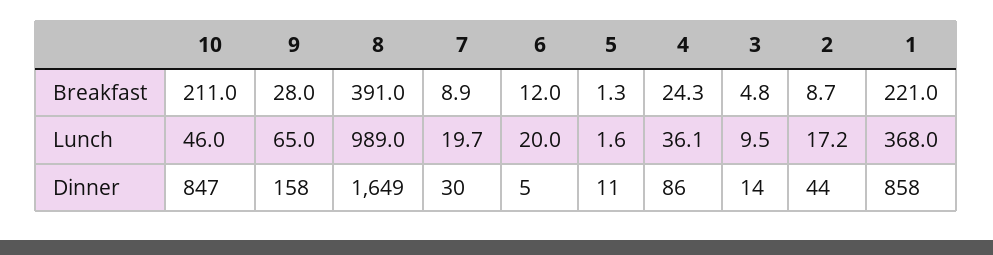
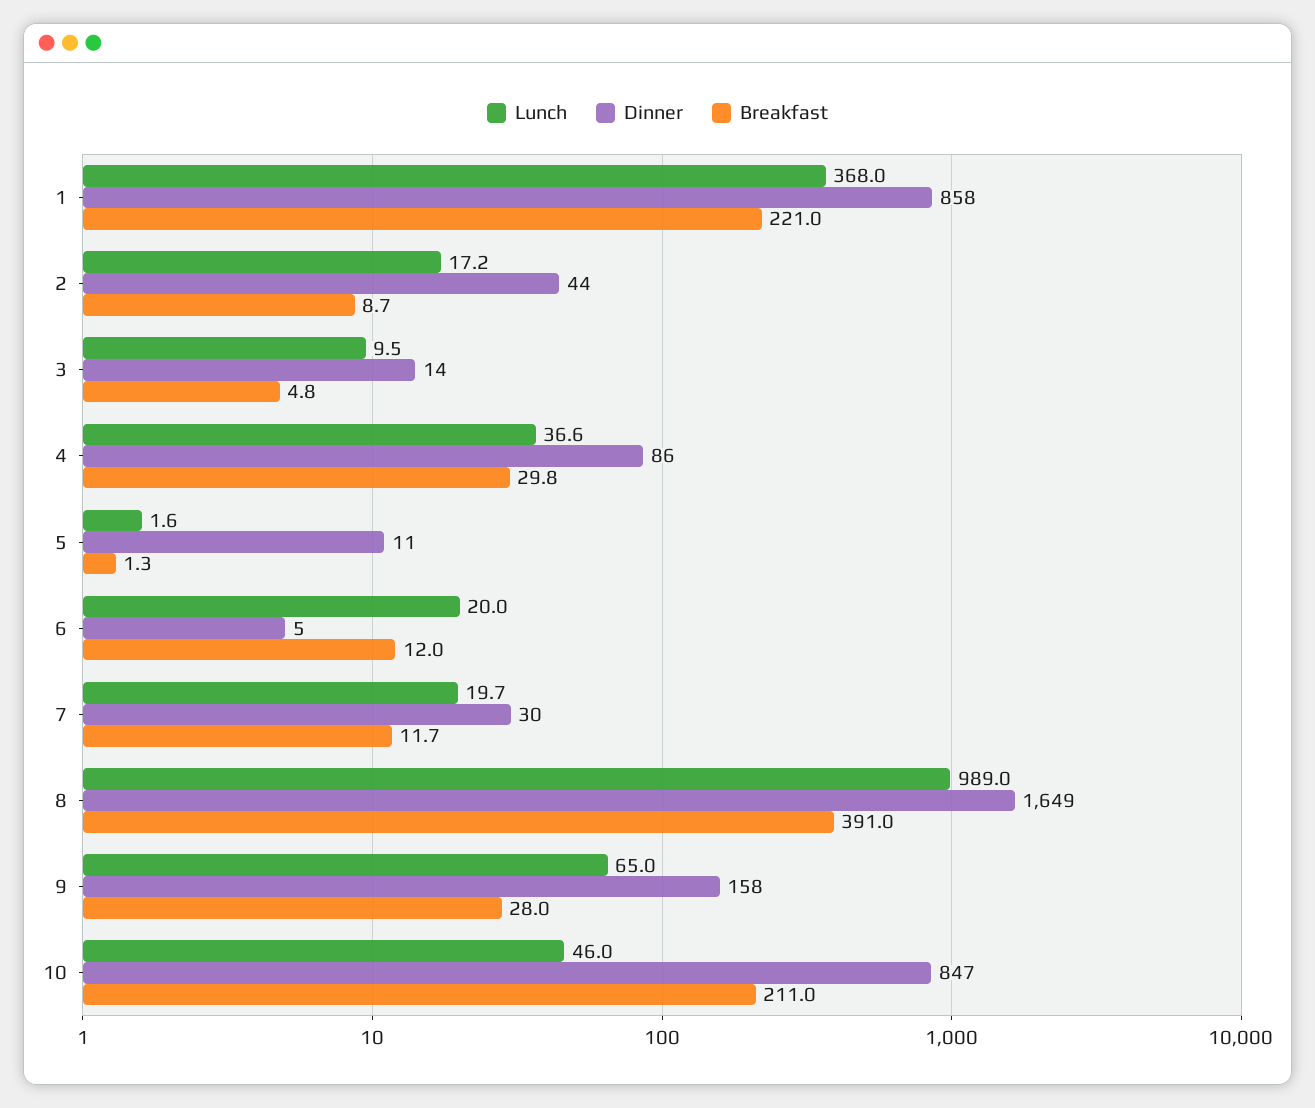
  {
    "Breakfast": {
      "10": 211,
      "9": 28,
      "8": 391,
-     "7": 8.9,
+     "7": 11.7,
      "6": 12,
      "5": 1.3,
-     "4": 24.3,
+     "4": 29.8,
      "3": 4.8,
      "2": 8.7,
      "1": 221
    },
    "Lunch": {
      "10": 46,
      "9": 65,
      "8": 989,
      "7": 19.7,
      "6": 20,
      "5": 1.6,
-     "4": 36.1,
+     "4": 36.6,
      "3": 9.5,
      "2": 17.2,
      "1": 368
    },
    "Dinner": {
      "10": 847,
      "9": 158,
      "8": 1649,
      "7": 30,
      "6": 5,
      "5": 11,
      "4": 86,
      "3": 14,
      "2": 44,
      "1": 858
    }
  }

